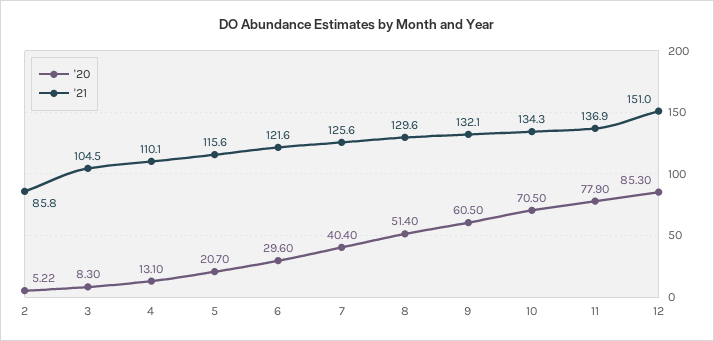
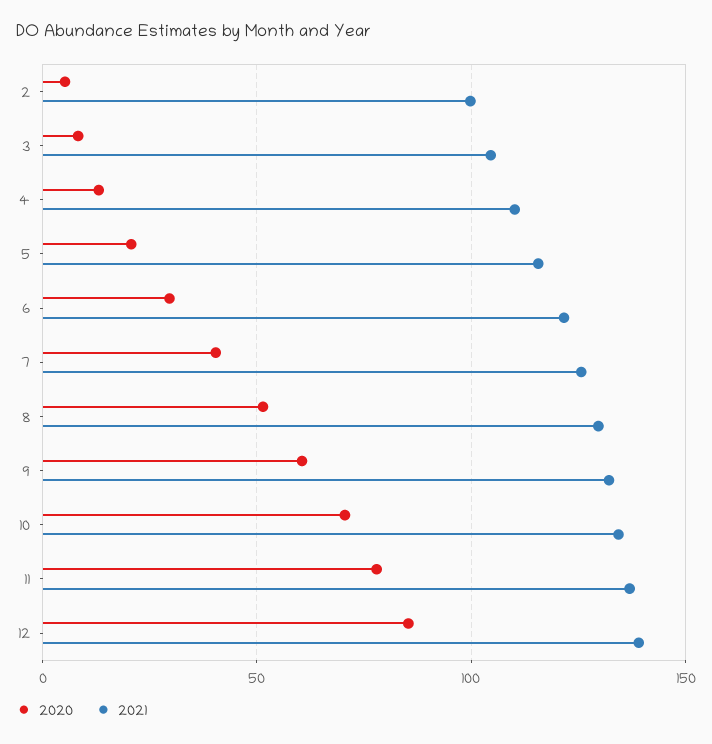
  {
    "'20": {
      "2": 5.22,
      "3": 8.3,
      "4": 13.1,
      "5": 20.7,
      "6": 29.6,
      "7": 40.4,
      "8": 51.4,
      "9": 60.5,
      "10": 70.5,
      "11": 77.9,
      "12": 85.3
    },
    "'21": {
-     "2": 85.8,
+     "2": 100,
      "3": 104.5,
      "4": 110.1,
      "5": 115.6,
      "6": 121.6,
      "7": 125.6,
      "8": 129.6,
      "9": 132.1,
      "10": 134.3,
      "11": 136.9,
-     "12": 151
+     "12": 140
    }
  }

